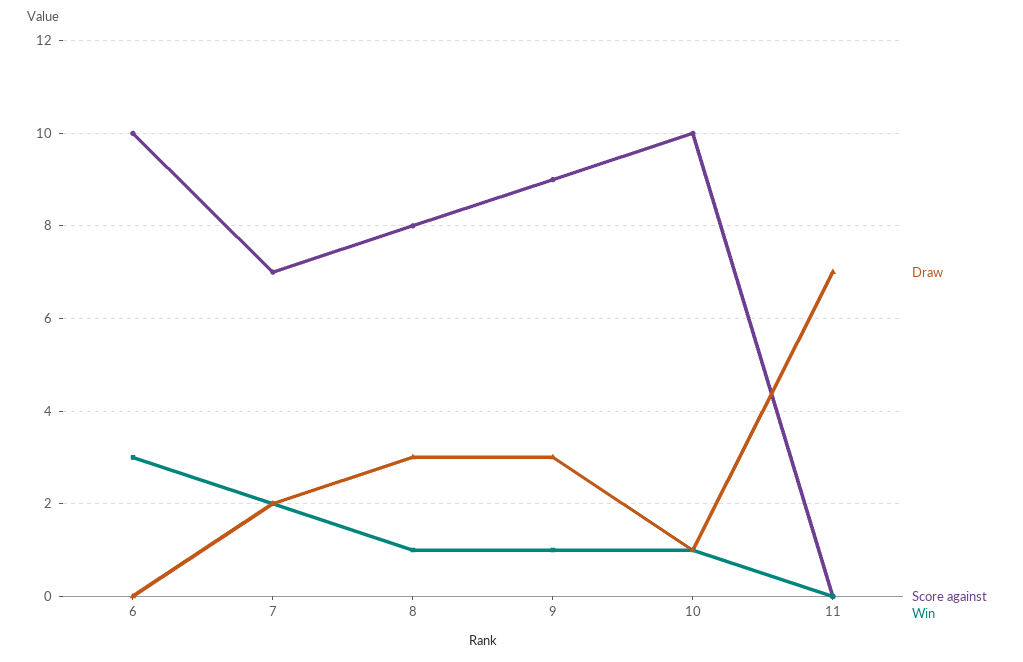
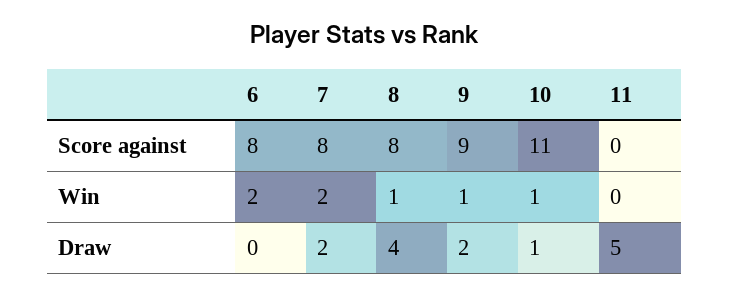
  {
    "Draw": {
      "6": 0,
      "7": 2,
-     "8": 3,
+     "8": 4,
-     "9": 3,
+     "9": 2,
      "10": 1,
-     "11": 7
+     "11": 5
    },
    "Score against": {
-     "6": 10,
+     "6": 8,
-     "7": 7,
+     "7": 8,
      "8": 8,
      "9": 9,
-     "10": 10,
+     "10": 11,
      "11": 0
    },
    "Win": {
-     "6": 3,
+     "6": 2,
      "7": 2,
      "8": 1,
      "9": 1,
      "10": 1,
      "11": 0
    }
  }

